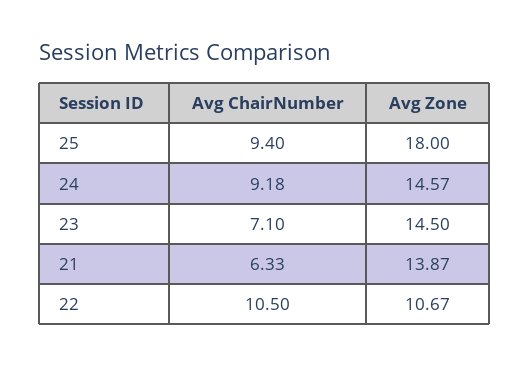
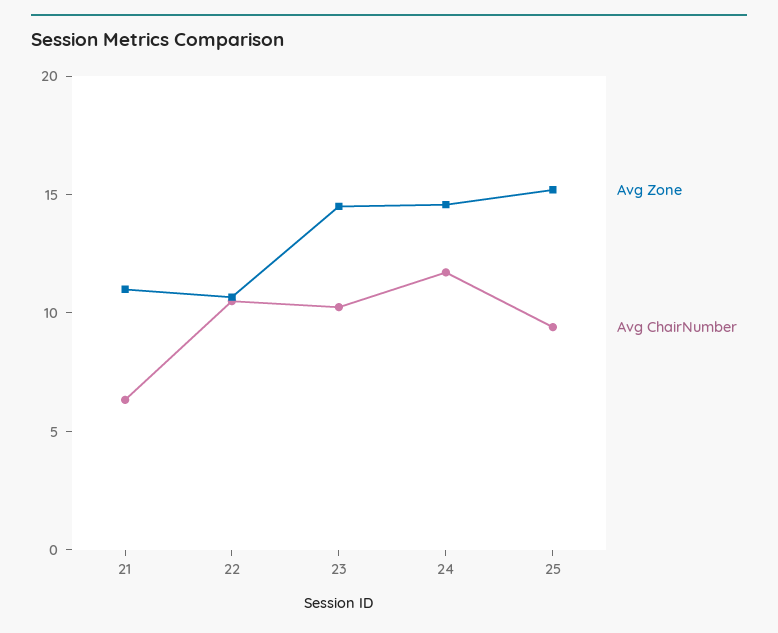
  {
    "Avg ChairNumber": {
      "25": 9.4,
-     "24": 9.18,
+     "24": 12,
-     "23": 7.1,
+     "23": 10,
      "21": 6.33,
      "22": 10.5
    },
    "Avg Zone": {
-     "25": 18,
+     "25": 15,
      "24": 14.57,
      "23": 14.5,
-     "21": 13.87,
+     "21": 11,
      "22": 10.67
    }
  }

